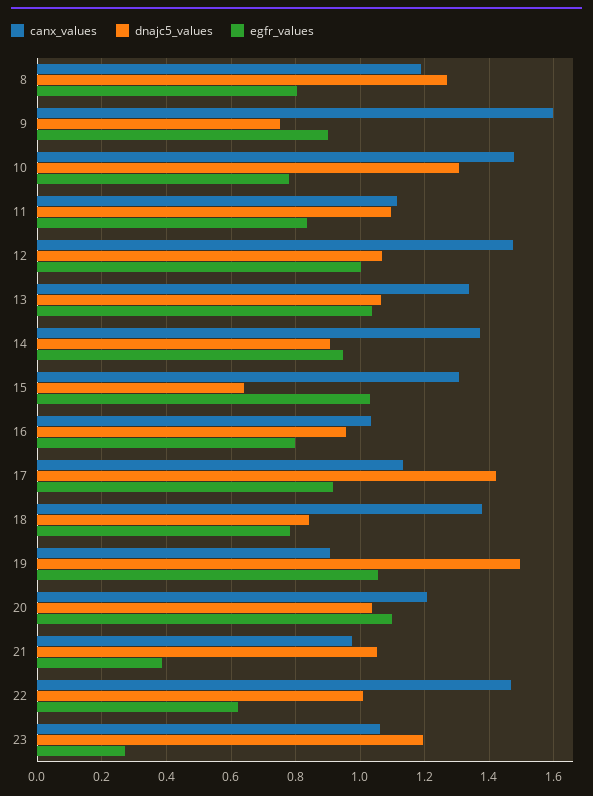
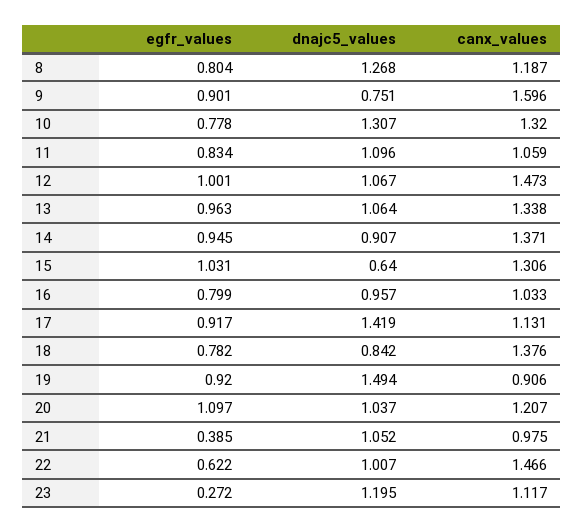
  {
    "canx_values": {
      "8": 1.187,
      "9": 1.596,
-     "10": 1.48,
+     "10": 1.32,
-     "11": 1.12,
+     "11": 1.059,
      "12": 1.473,
      "13": 1.338,
      "14": 1.371,
      "15": 1.306,
      "16": 1.033,
      "17": 1.131,
      "18": 1.376,
      "19": 0.906,
      "20": 1.207,
      "21": 0.975,
      "22": 1.466,
-     "23": 1.06
+     "23": 1.117
    },
    "dnajc5_values": {
      "8": 1.268,
      "9": 0.751,
      "10": 1.307,
      "11": 1.096,
      "12": 1.067,
      "13": 1.064,
      "14": 0.907,
      "15": 0.64,
      "16": 0.957,
      "17": 1.419,
      "18": 0.842,
      "19": 1.494,
      "20": 1.037,
      "21": 1.052,
      "22": 1.007,
      "23": 1.195
    },
    "egfr_values": {
      "8": 0.804,
      "9": 0.901,
      "10": 0.778,
      "11": 0.834,
      "12": 1.001,
-     "13": 1.04,
+     "13": 0.963,
      "14": 0.945,
      "15": 1.031,
      "16": 0.799,
      "17": 0.917,
      "18": 0.782,
-     "19": 1.06,
+     "19": 0.92,
      "20": 1.097,
      "21": 0.385,
      "22": 0.622,
      "23": 0.272
    }
  }

